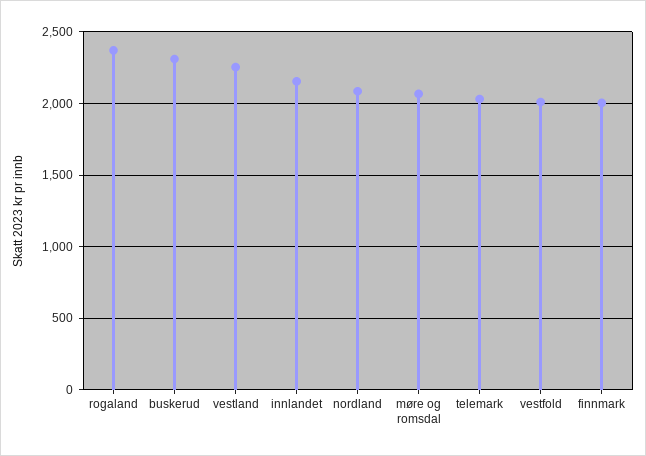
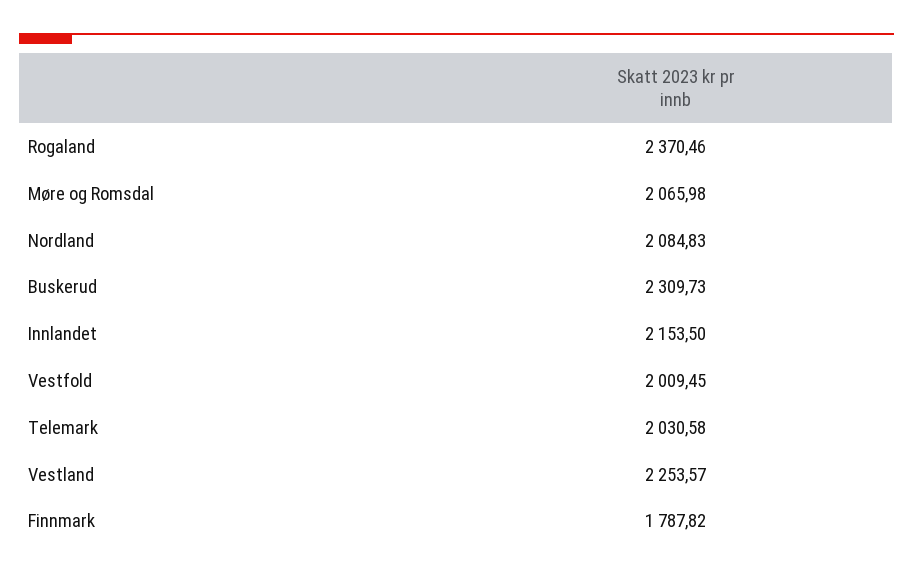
  {
    "rogaland": 2370.46,
    "buskerud": 2309.73,
    "vestland": 2253.57,
    "innlandet": 2153.5,
    "nordland": 2084.83,
    "møre og romsdal": 2065.98,
    "telemark": 2030.58,
    "vestfold": 2009.45,
-   "finnmark": 2000
+   "finnmark": 1787.82
  }

